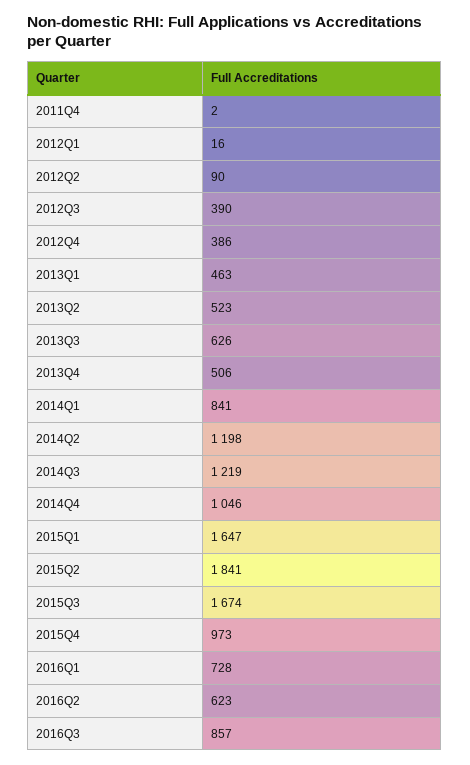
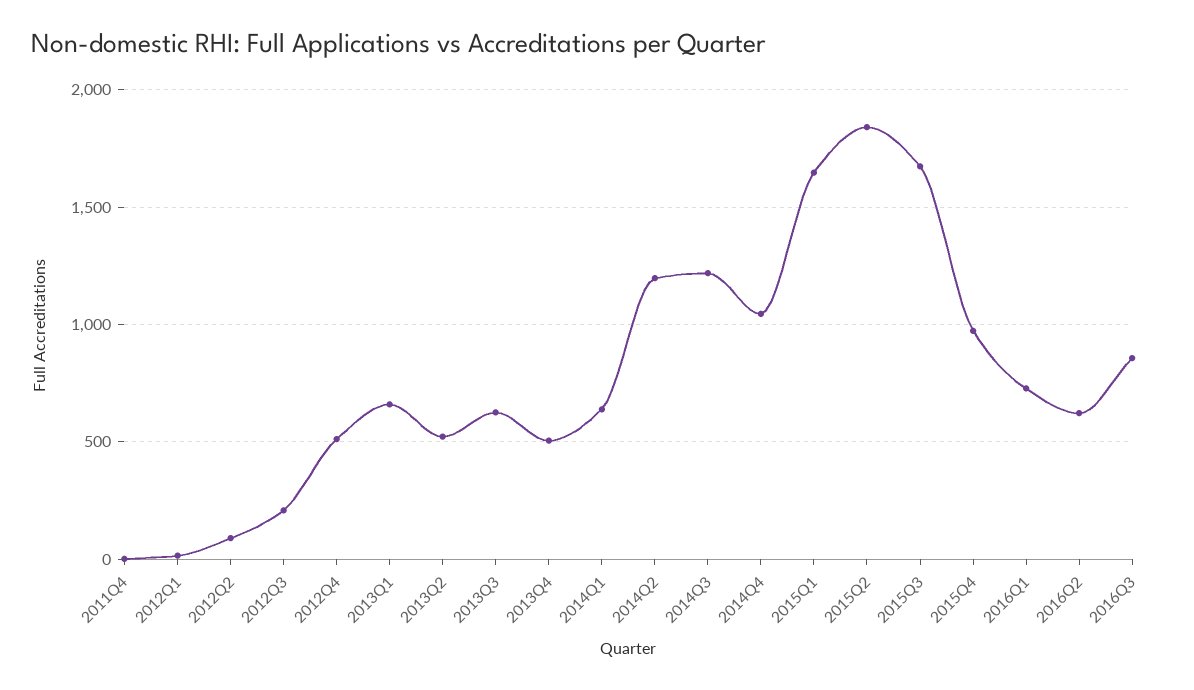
  {
    "2011Q4": 2,
    "2012Q1": 16,
    "2012Q2": 90,
-   "2012Q3": 390,
+   "2012Q3": 200,
-   "2012Q4": 386,
+   "2012Q4": 500,
-   "2013Q1": 463,
+   "2013Q1": 650,
    "2013Q2": 523,
    "2013Q3": 626,
    "2013Q4": 506,
-   "2014Q1": 841,
+   "2014Q1": 650,
    "2014Q2": 1198,
    "2014Q3": 1219,
    "2014Q4": 1046,
    "2015Q1": 1647,
    "2015Q2": 1841,
    "2015Q3": 1674,
    "2015Q4": 973,
    "2016Q1": 728,
    "2016Q2": 623,
    "2016Q3": 857
  }

